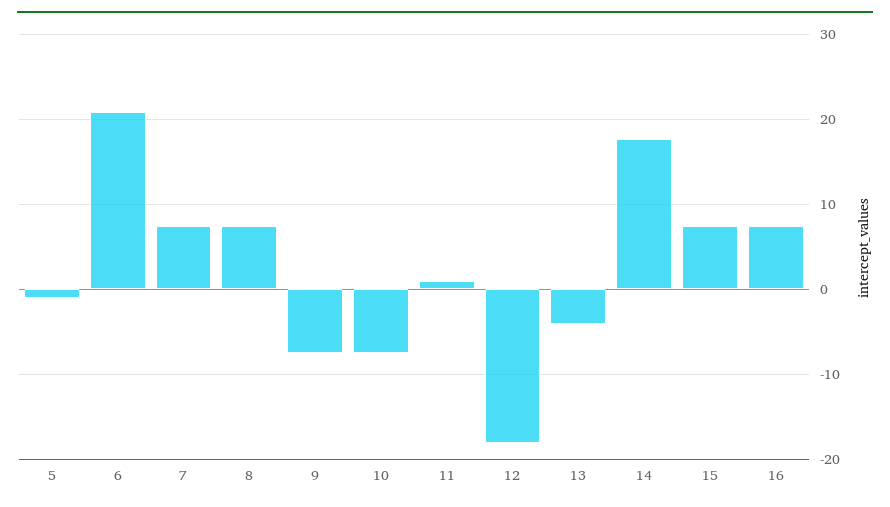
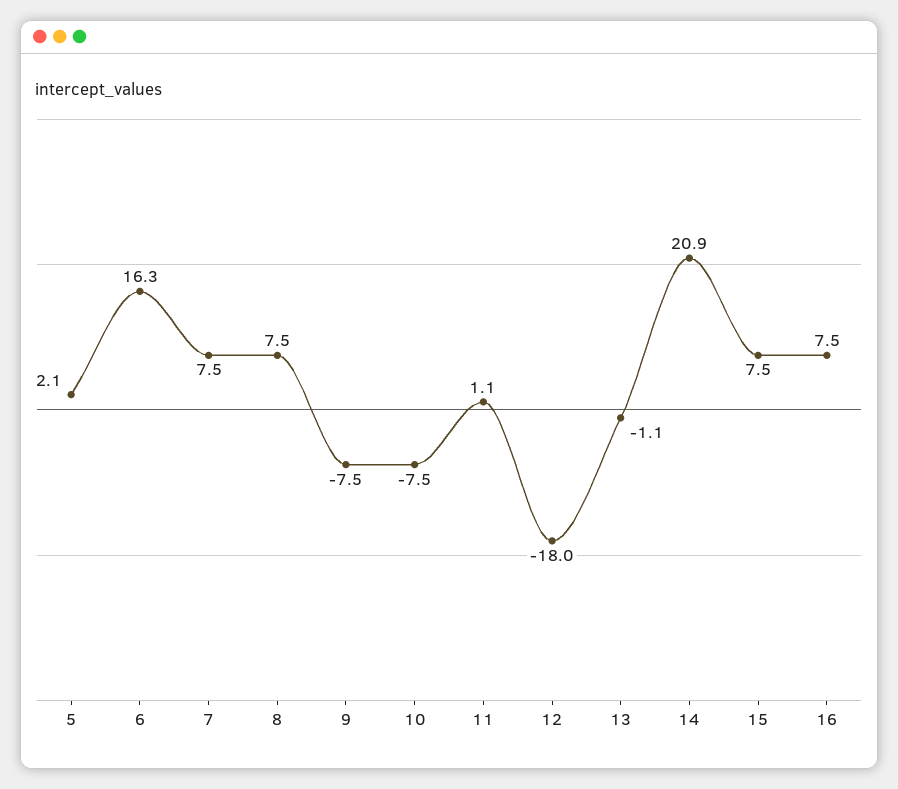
  {
-   "5": -1,
+   "5": 2.1,
-   "6": 21,
+   "6": 16.3,
    "7": 7.5,
    "8": 7.5,
    "9": -7.5,
    "10": -7.5,
    "11": 1.1,
    "12": -18,
-   "13": -4,
+   "13": -1.1,
-   "14": 18,
+   "14": 20.9,
    "15": 7.5,
    "16": 7.5
  }

